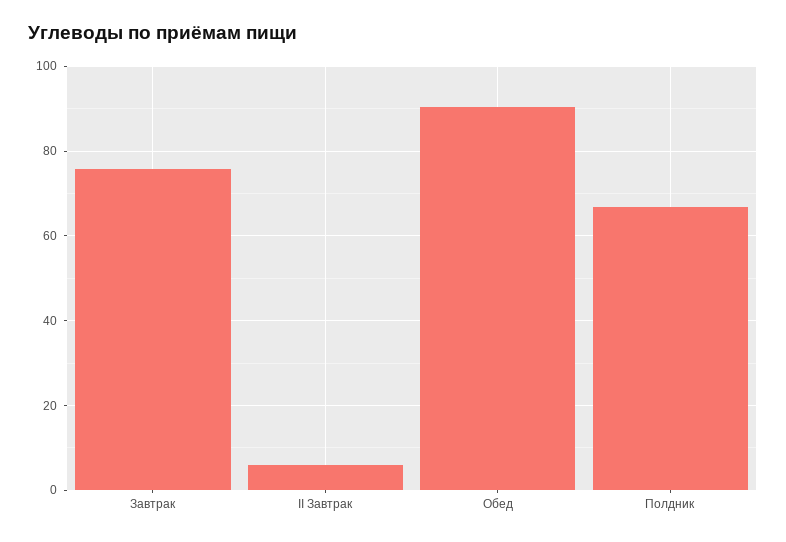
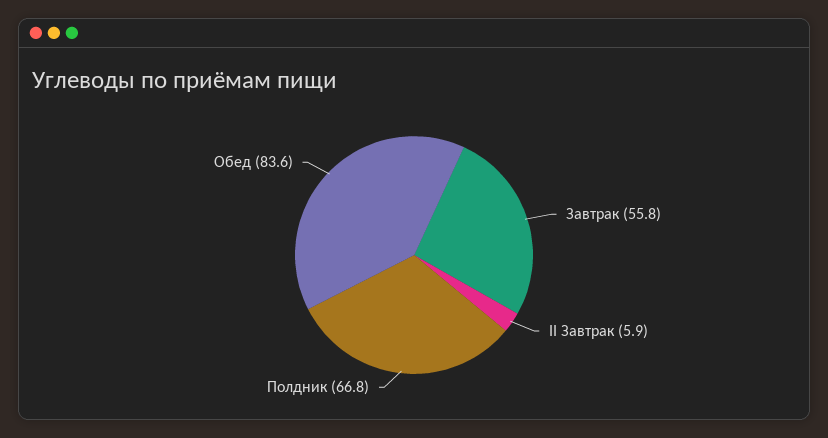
  {
-   "Завтрак": 76,
+   "Завтрак": 55.8,
    "II Завтрак": 5.9,
-   "Обед": 90,
+   "Обед": 83.6,
    "Полдник": 66.8
  }

